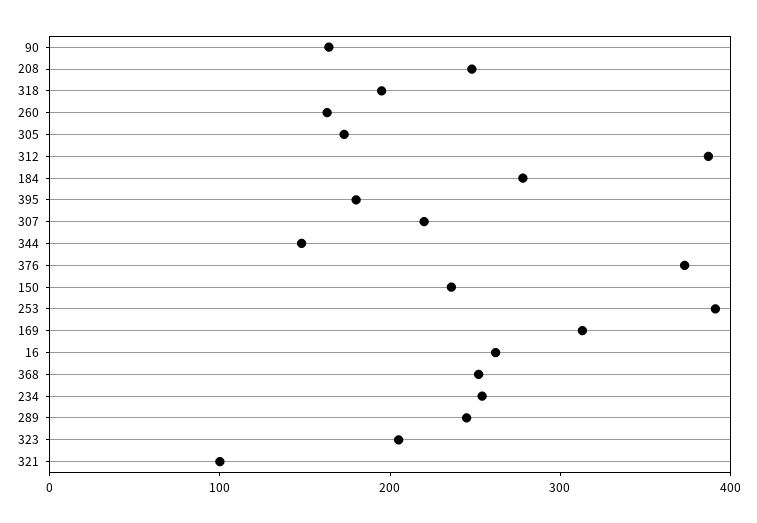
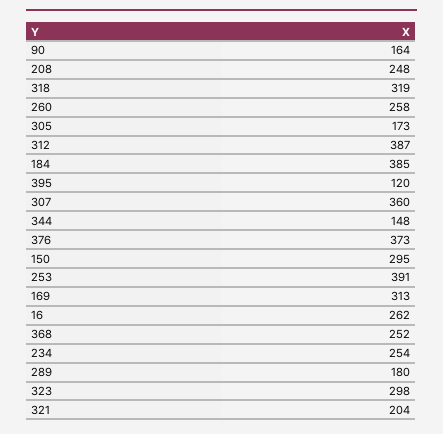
  {
    "90": 164,
    "208": 248,
-   "318": 200,
+   "318": 319,
-   "260": 160,
+   "260": 258,
    "305": 173,
    "312": 387,
-   "184": 280,
+   "184": 385,
-   "395": 180,
+   "395": 120,
-   "307": 220,
+   "307": 360,
    "344": 148,
    "376": 373,
-   "150": 240,
+   "150": 295,
    "253": 391,
    "169": 313,
    "16": 262,
    "368": 252,
    "234": 254,
-   "289": 240,
+   "289": 180,
-   "323": 200,
+   "323": 298,
-   "321": 100
+   "321": 204
  }

